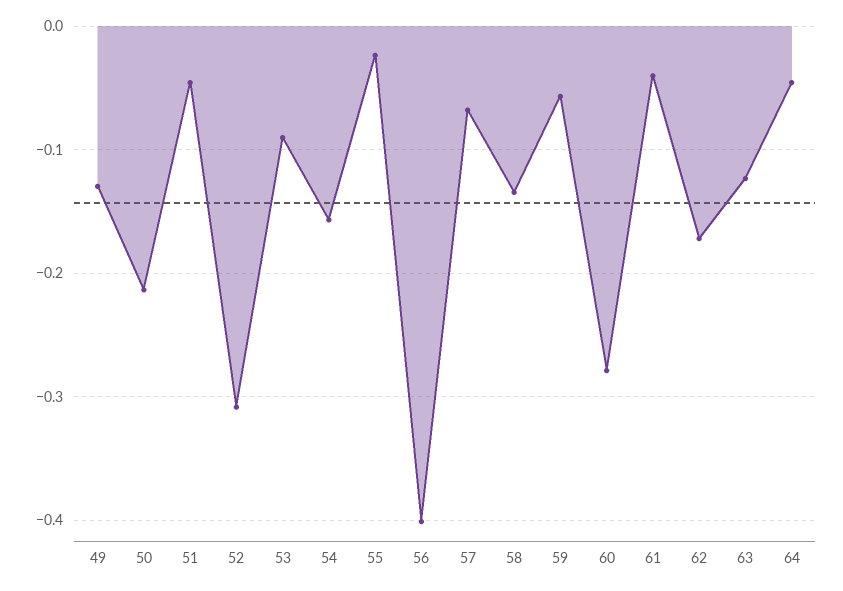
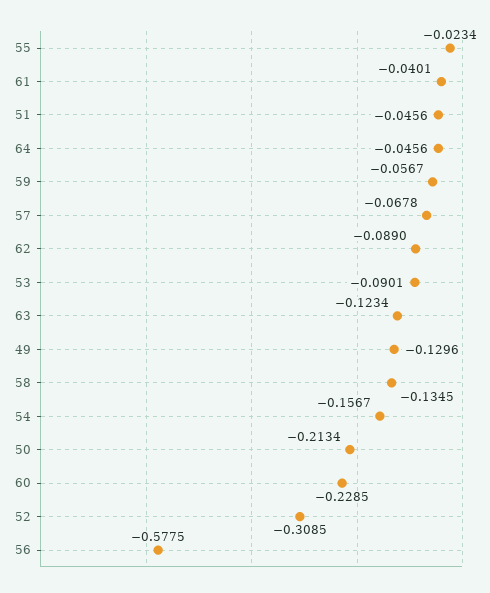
  {
    "49": -0.1296,
    "50": -0.2134,
    "51": -0.0456,
    "52": -0.3085,
    "53": -0.0901,
    "54": -0.1567,
    "55": -0.0234,
-   "56": -0.4,
+   "56": -0.5775,
    "57": -0.0678,
    "58": -0.1345,
    "59": -0.0567,
-   "60": -0.28,
+   "60": -0.2285,
    "61": -0.0401,
-   "62": -0.17,
+   "62": -0.089,
    "63": -0.1234,
    "64": -0.0456
  }

